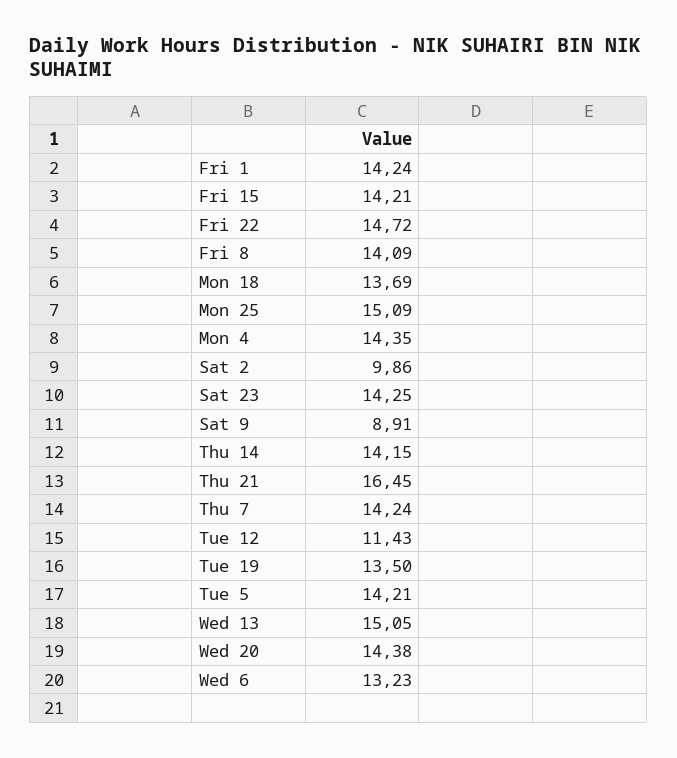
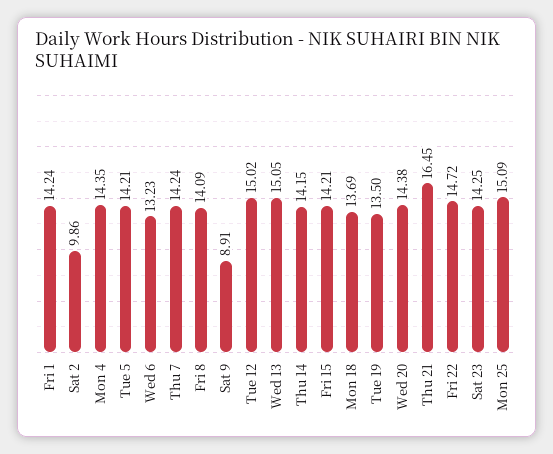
  {
    "Fri 1": 14.24,
    "Fri 15": 14.21,
    "Fri 22": 14.72,
    "Fri 8": 14.09,
    "Mon 18": 13.69,
    "Mon 25": 15.09,
    "Mon 4": 14.35,
    "Sat 2": 9.86,
    "Sat 23": 14.25,
    "Sat 9": 8.91,
    "Thu 14": 14.15,
    "Thu 21": 16.45,
    "Thu 7": 14.24,
-   "Tue 12": 11.43,
+   "Tue 12": 15.02,
    "Tue 19": 13.5,
    "Tue 5": 14.21,
    "Wed 13": 15.05,
    "Wed 20": 14.38,
    "Wed 6": 13.23
  }

